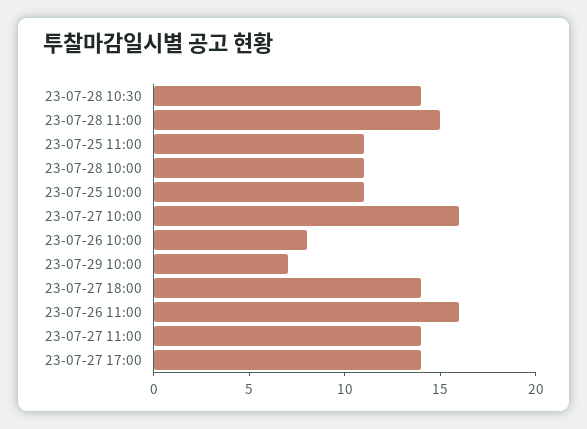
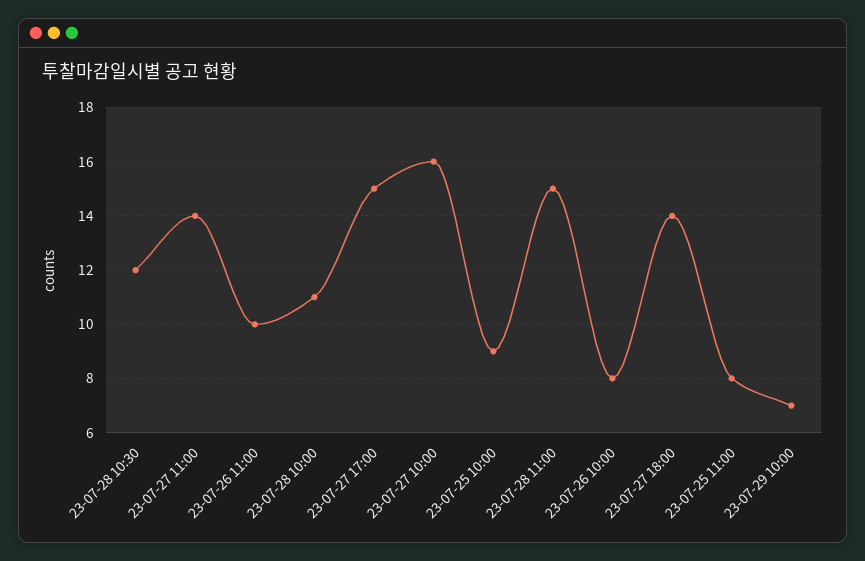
  {
-   "23-07-28 10:30": 14,
+   "23-07-28 10:30": 12,
    "23-07-28 11:00": 15,
-   "23-07-25 11:00": 11,
+   "23-07-25 11:00": 8,
    "23-07-28 10:00": 11,
-   "23-07-25 10:00": 11,
+   "23-07-25 10:00": 9,
    "23-07-27 10:00": 16,
    "23-07-26 10:00": 8,
    "23-07-29 10:00": 7,
    "23-07-27 18:00": 14,
-   "23-07-26 11:00": 16,
+   "23-07-26 11:00": 10,
    "23-07-27 11:00": 14,
-   "23-07-27 17:00": 14
+   "23-07-27 17:00": 15
  }

